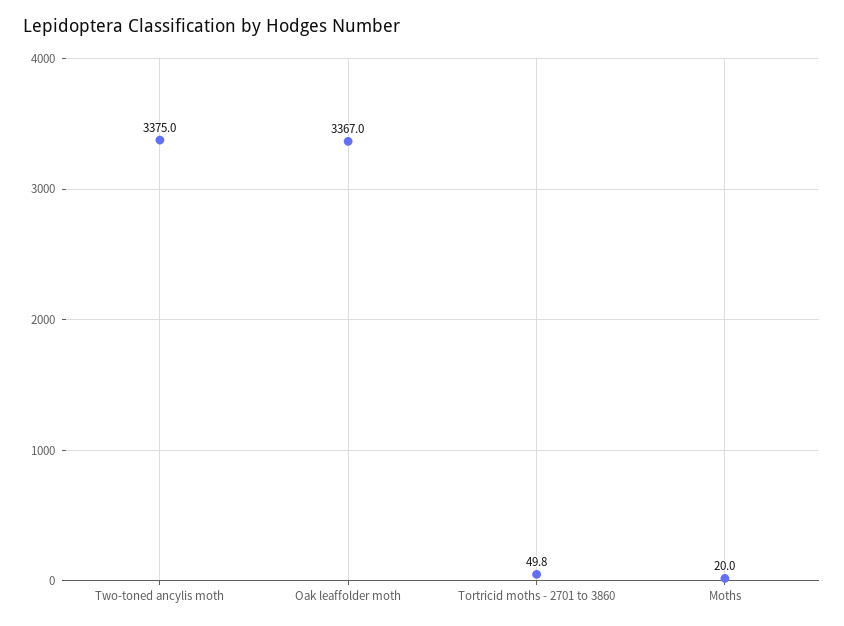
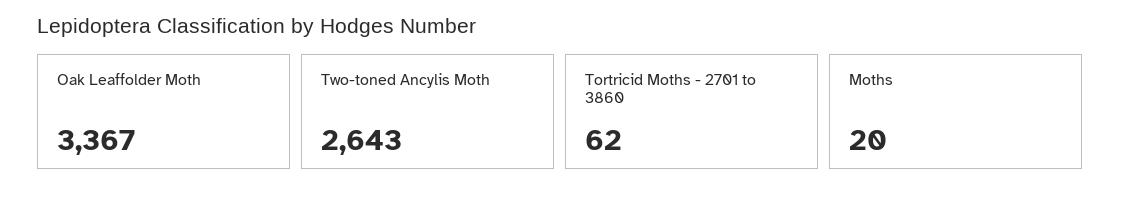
  {
-   "Two-toned ancylis moth": 3375,
+   "Two-toned ancylis moth": 2643,
    "Oak leaffolder moth": 3367,
-   "Tortricid moths - 2701 to 3860": 49.8,
+   "Tortricid moths - 2701 to 3860": 62,
    "Moths": 20
  }

